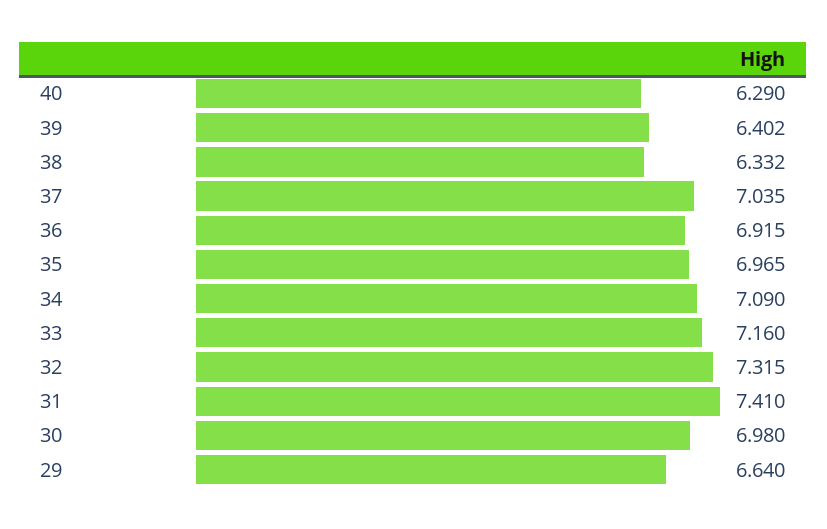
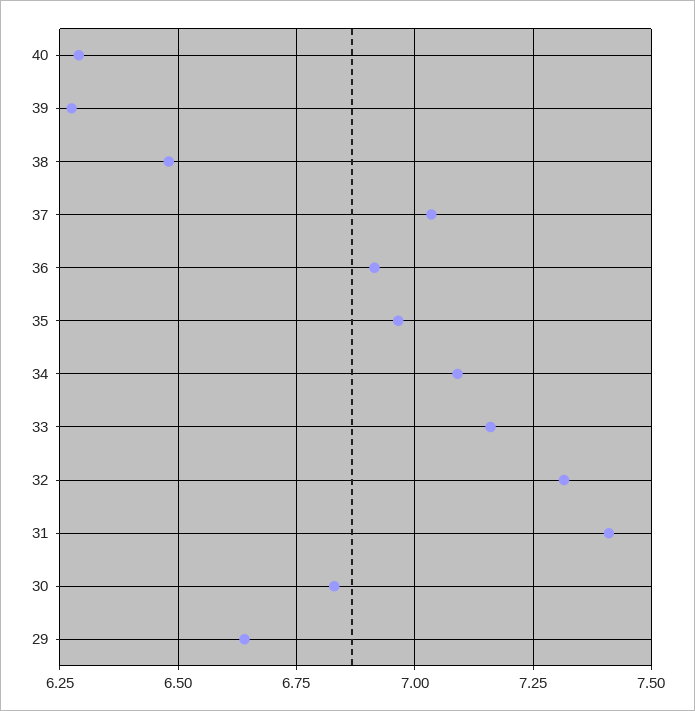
  {
    "40": 6.29,
-   "39": 6.402,
+   "39": 6.275,
-   "38": 6.332,
+   "38": 6.475,
    "37": 7.035,
    "36": 6.915,
    "35": 6.965,
    "34": 7.09,
    "33": 7.16,
    "32": 7.315,
    "31": 7.41,
-   "30": 6.98,
+   "30": 6.825,
    "29": 6.64
  }

